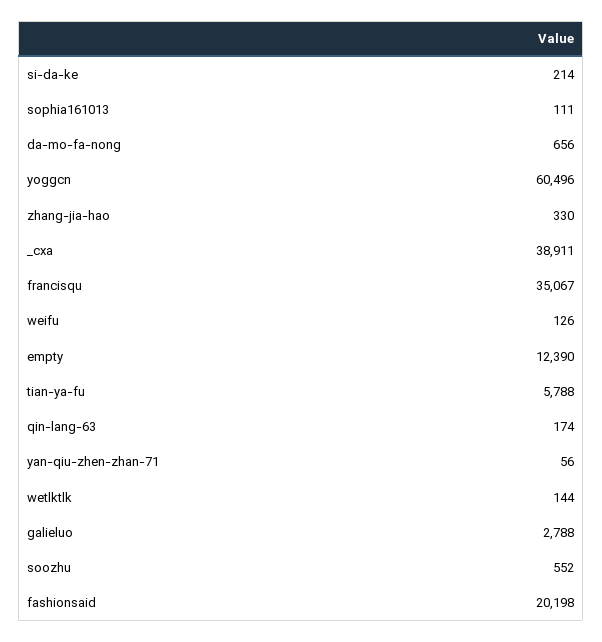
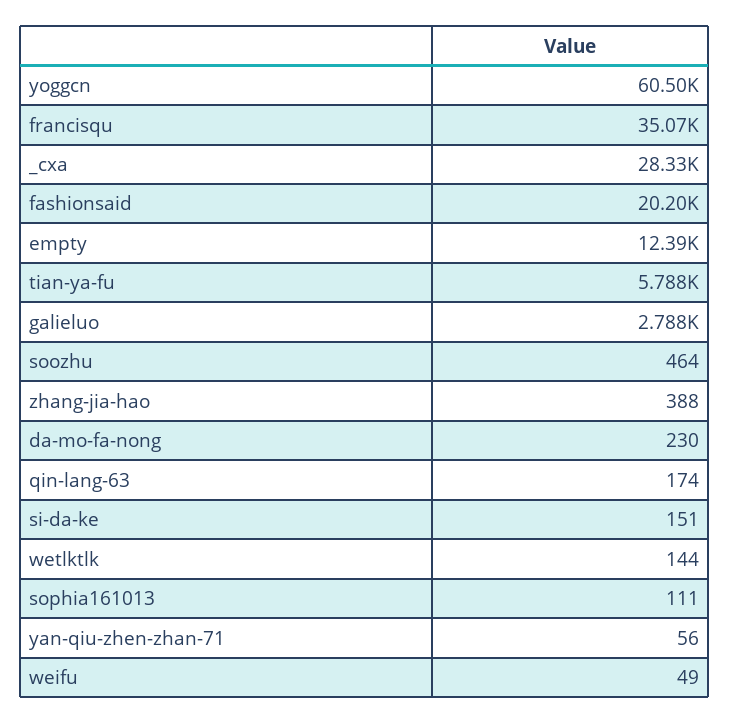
  {
-   "si-da-ke": 214,
+   "si-da-ke": 151,
    "sophia161013": 111,
-   "da-mo-fa-nong": 656,
+   "da-mo-fa-nong": 230,
    "yoggcn": 60496,
-   "zhang-jia-hao": 330,
+   "zhang-jia-hao": 388,
-   "_cxa": 38911,
+   "_cxa": 28330,
    "francisqu": 35067,
-   "weifu": 126,
+   "weifu": 49,
    "empty": 12390,
    "tian-ya-fu": 5788,
    "qin-lang-63": 174,
    "yan-qiu-zhen-zhan-71": 56,
    "wetlktlk": 144,
    "galieluo": 2788,
-   "soozhu": 552,
+   "soozhu": 464,
    "fashionsaid": 20198
  }

